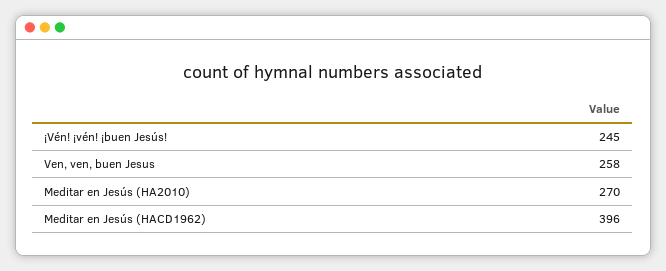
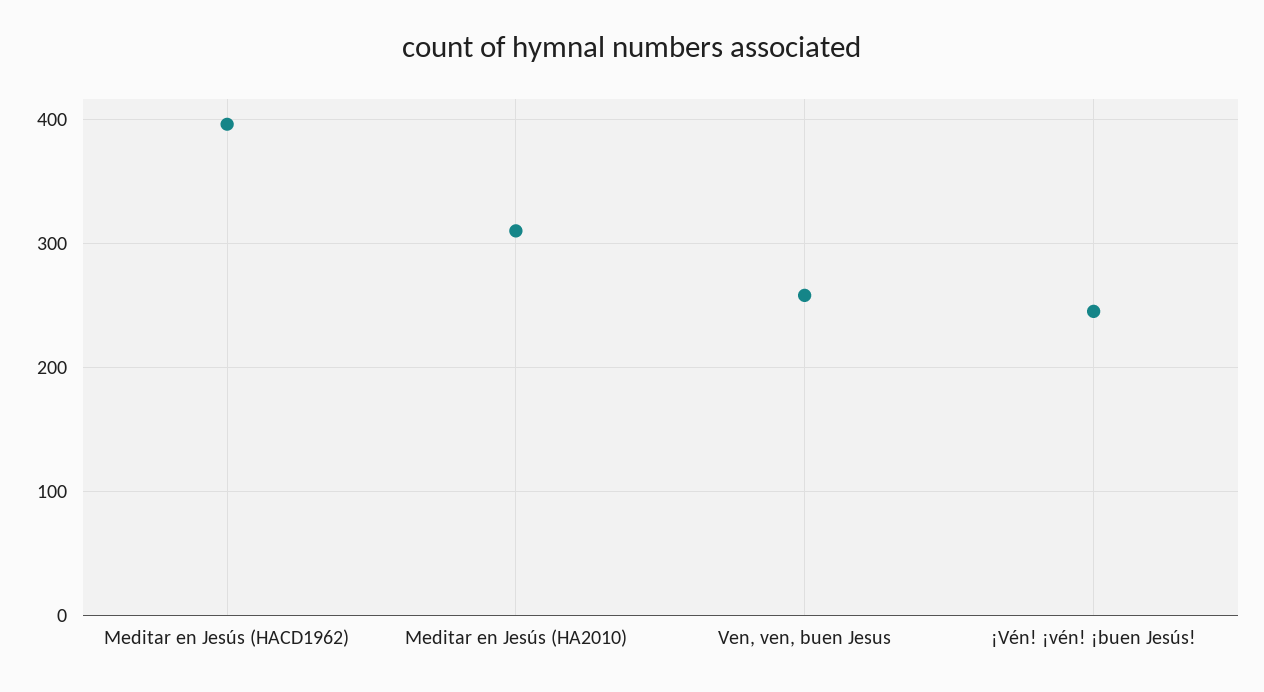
  {
    "¡Vén! ¡vén! ¡buen Jesús!": 245,
    "Ven, ven, buen Jesus": 258,
-   "Meditar en Jesús (HA2010)": 270,
+   "Meditar en Jesús (HA2010)": 310,
    "Meditar en Jesús (HACD1962)": 396
  }

